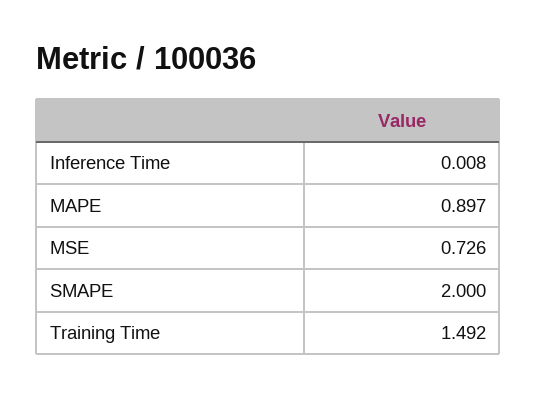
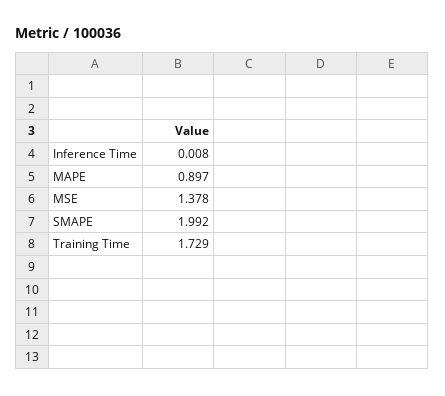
  {
    "Inference Time": 0.008,
    "MAPE": 0.897,
-   "MSE": 0.726,
+   "MSE": 1.378,
-   "SMAPE": 2,
+   "SMAPE": 1.992,
-   "Training Time": 1.492
+   "Training Time": 1.729
  }

